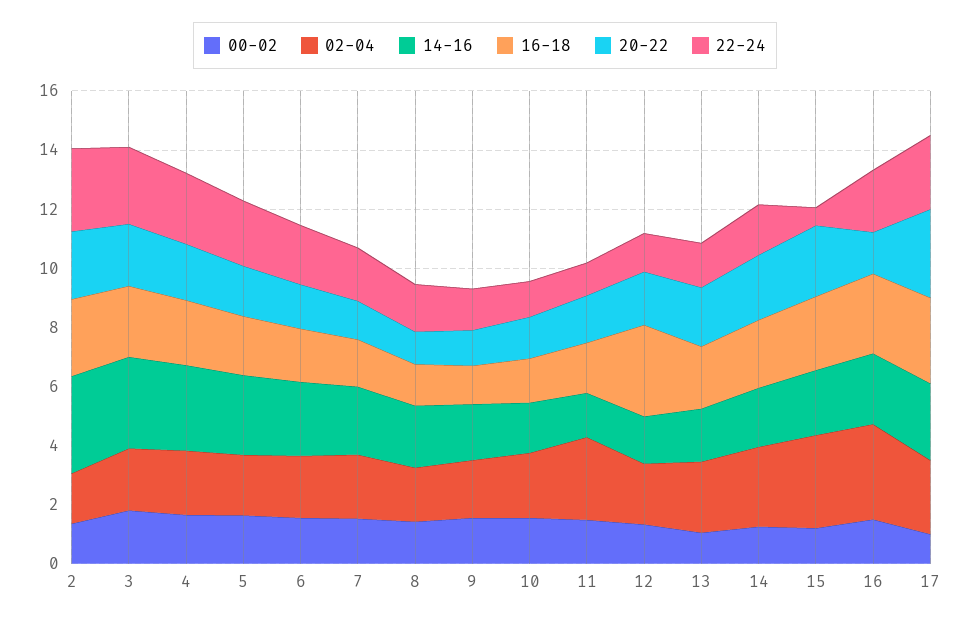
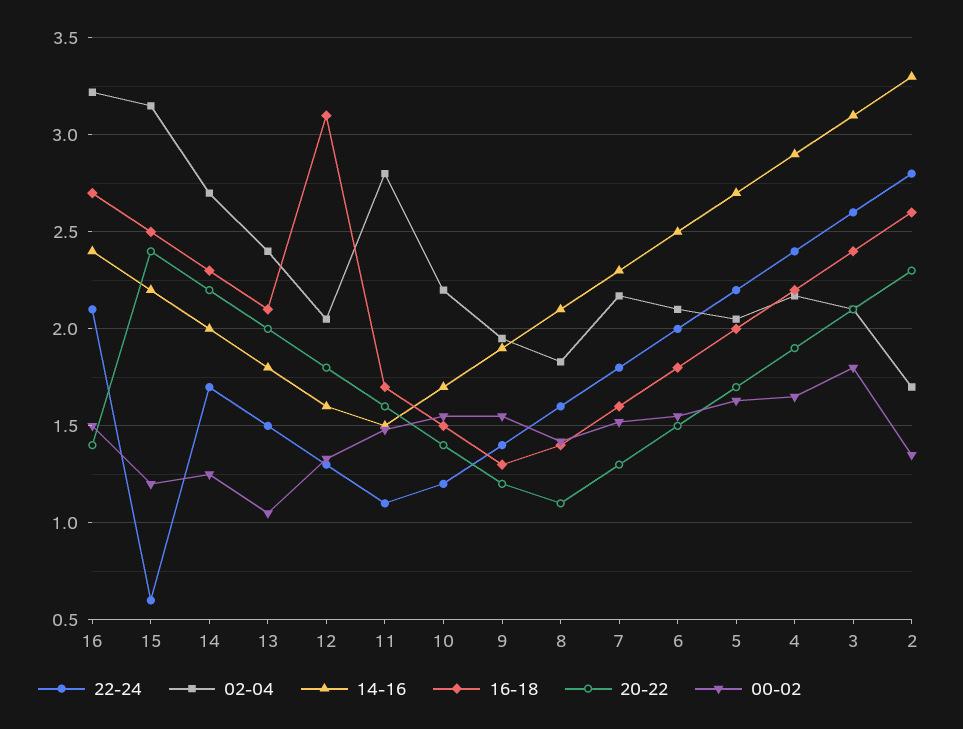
  {
    "00-02": {
      "2": 1.35,
      "3": 1.8,
      "4": 1.65,
      "5": 1.65,
      "6": 1.55,
      "7": 1.5,
      "8": 1.4,
      "9": 1.55,
      "10": 1.55,
      "11": 1.5,
      "12": 1.35,
      "13": 1.05,
      "14": 1.25,
      "15": 1.2,
-     "16": 1.5,
+     "16": 1.5
-     "17": 1
    },
    "02-04": {
      "2": 1.7,
      "3": 2.1,
      "4": 2.15,
      "5": 2.05,
      "6": 2.1,
      "7": 2.15,
      "8": 1.85,
      "9": 1.95,
      "10": 2.2,
      "11": 2.8,
      "12": 2.05,
      "13": 2.4,
      "14": 2.7,
      "15": 3.15,
-     "16": 3.2,
+     "16": 3.2
-     "17": 2.5
    },
    "14-16": {
      "2": 3.3,
      "3": 3.1,
      "4": 2.9,
      "5": 2.7,
      "6": 2.5,
      "7": 2.3,
      "8": 2.1,
      "9": 1.9,
      "10": 1.7,
      "11": 1.5,
      "12": 1.6,
      "13": 1.8,
      "14": 2,
      "15": 2.2,
-     "16": 2.4,
+     "16": 2.4
-     "17": 2.5
    },
    "16-18": {
      "2": 2.6,
      "3": 2.4,
      "4": 2.2,
      "5": 2,
      "6": 1.8,
      "7": 1.6,
      "8": 1.4,
      "9": 1.3,
      "10": 1.5,
      "11": 1.7,
      "12": 3.1,
      "13": 2.1,
      "14": 2.3,
      "15": 2.5,
-     "16": 2.7,
+     "16": 2.7
-     "17": 3
    },
    "20-22": {
      "2": 2.3,
      "3": 2.1,
      "4": 1.9,
      "5": 1.7,
      "6": 1.5,
      "7": 1.3,
      "8": 1.1,
      "9": 1.2,
      "10": 1.4,
      "11": 1.6,
      "12": 1.8,
      "13": 2,
      "14": 2.2,
      "15": 2.4,
-     "16": 1.4,
+     "16": 1.4
-     "17": 3
    },
    "22-24": {
      "2": 2.8,
      "3": 2.6,
      "4": 2.4,
      "5": 2.2,
      "6": 2,
      "7": 1.8,
      "8": 1.6,
      "9": 1.4,
      "10": 1.2,
      "11": 1.1,
      "12": 1.3,
      "13": 1.5,
      "14": 1.7,
      "15": 0.6,
-     "16": 2.1,
+     "16": 2.1
-     "17": 2.5
    }
  }

